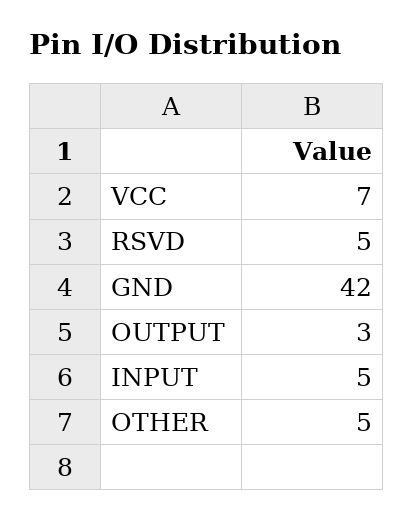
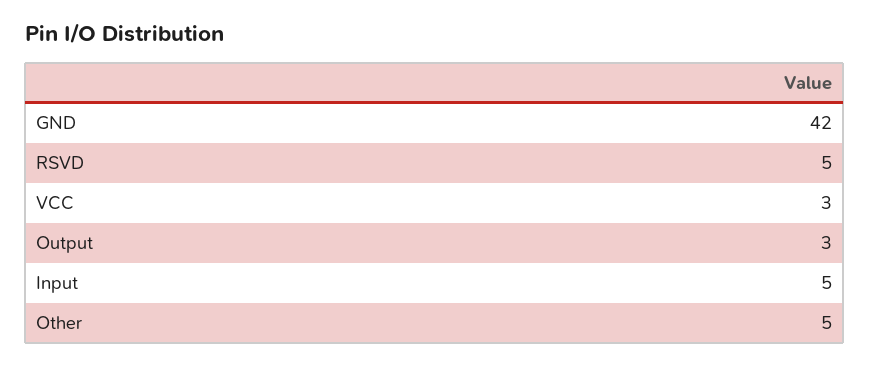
  {
-   "VCC": 7,
+   "VCC": 3,
    "RSVD": 5,
    "GND": 42,
    "OUTPUT": 3,
    "INPUT": 5,
    "OTHER": 5
  }

